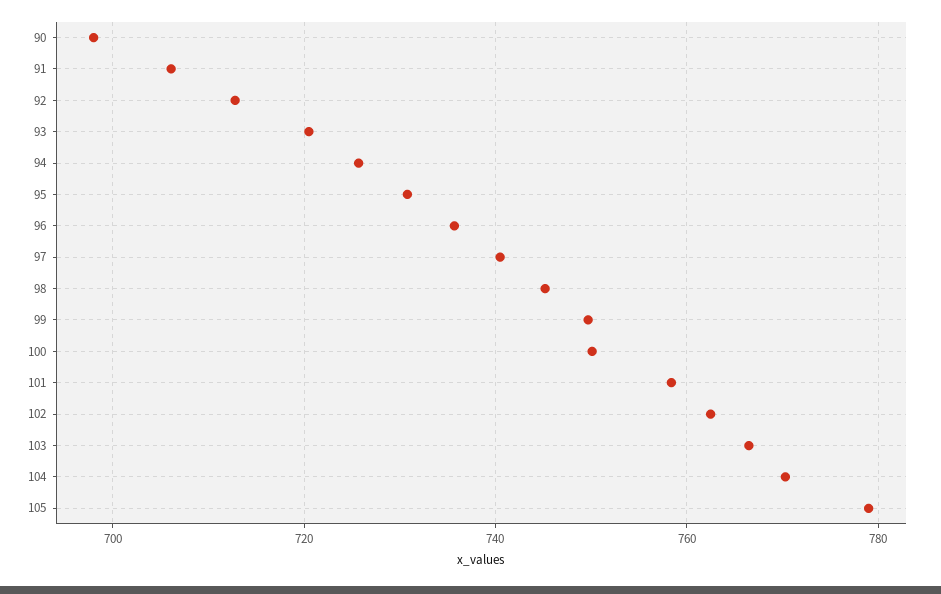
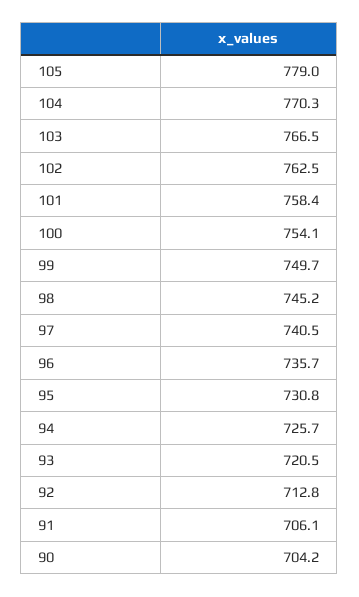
  {
-   "90": 698,
+   "90": 704.2,
    "91": 706.1,
    "92": 712.8,
    "93": 720.5,
    "94": 725.7,
    "95": 730.8,
    "96": 735.7,
    "97": 740.5,
    "98": 745.2,
    "99": 749.7,
-   "100": 750,
+   "100": 754.1,
    "101": 758.4,
    "102": 762.5,
    "103": 766.5,
    "104": 770.3,
    "105": 779
  }

